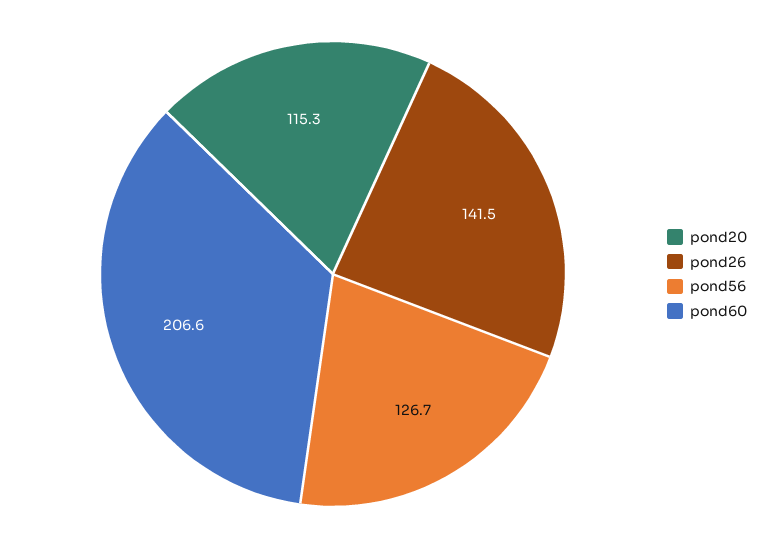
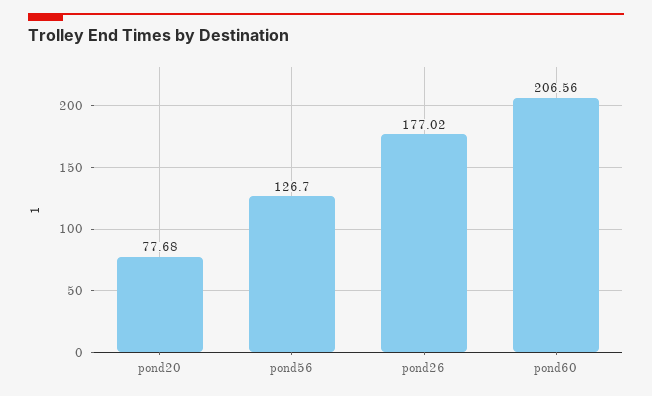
  {
-   "pond20": 115.3,
+   "pond20": 77.68,
-   "pond26": 141.5,
+   "pond26": 177.02,
    "pond56": 126.7,
    "pond60": 206.56
  }

